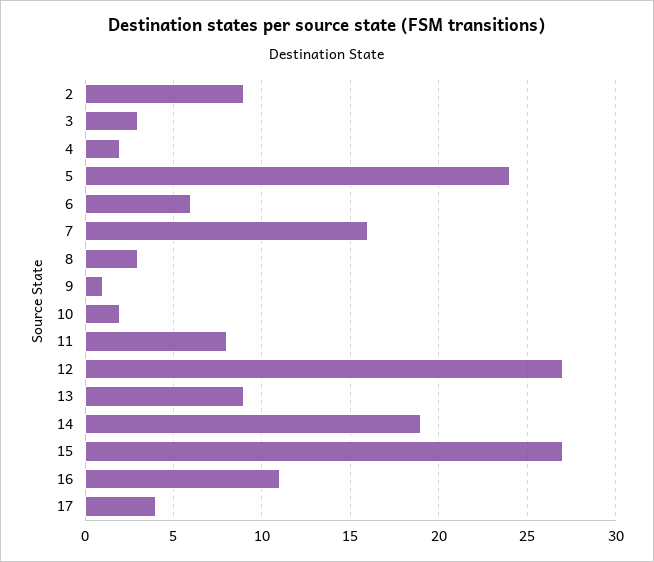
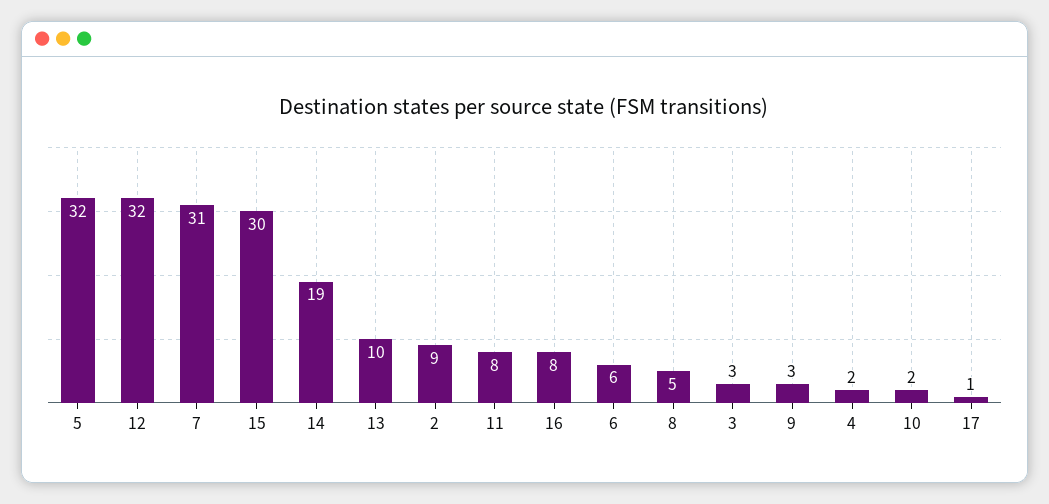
  {
    "2": 9,
    "3": 3,
    "4": 2,
-   "5": 24,
+   "5": 32,
    "6": 6,
-   "7": 16,
+   "7": 31,
-   "8": 3,
+   "8": 5,
-   "9": 1,
+   "9": 3,
    "10": 2,
    "11": 8,
-   "12": 27,
+   "12": 32,
-   "13": 9,
+   "13": 10,
    "14": 19,
-   "15": 27,
+   "15": 30,
-   "16": 11,
+   "16": 8,
-   "17": 4
+   "17": 1
  }

